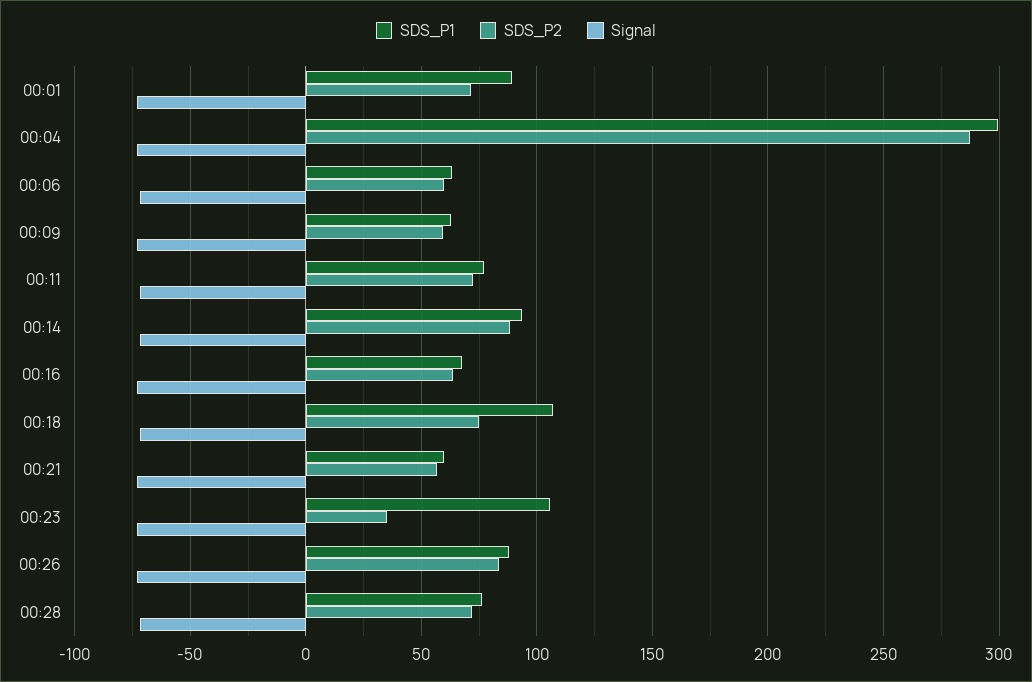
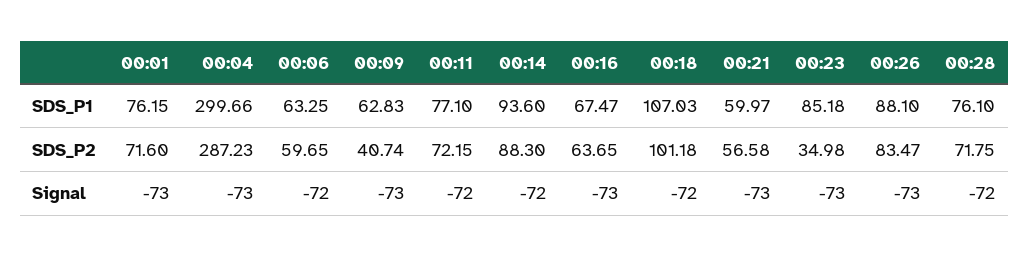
  {
    "SDS_P1": {
-     "00:01": 90,
+     "00:01": 76.15,
      "00:04": 299.66,
      "00:06": 63.25,
      "00:09": 62.83,
      "00:11": 77.1,
      "00:14": 93.6,
      "00:16": 67.47,
      "00:18": 107.03,
      "00:21": 59.97,
-     "00:23": 105,
+     "00:23": 85.18,
      "00:26": 88.1,
      "00:28": 76.1
    },
    "SDS_P2": {
      "00:01": 71.6,
      "00:04": 287.23,
      "00:06": 59.65,
-     "00:09": 60,
+     "00:09": 40.74,
      "00:11": 72.15,
      "00:14": 88.3,
      "00:16": 63.65,
-     "00:18": 75,
+     "00:18": 101.18,
      "00:21": 56.58,
      "00:23": 34.98,
      "00:26": 83.47,
      "00:28": 71.75
    },
    "Signal": {
      "00:01": -73,
      "00:04": -73,
      "00:06": -72,
      "00:09": -73,
      "00:11": -72,
      "00:14": -72,
      "00:16": -73,
      "00:18": -72,
      "00:21": -73,
      "00:23": -73,
      "00:26": -73,
      "00:28": -72
    }
  }

